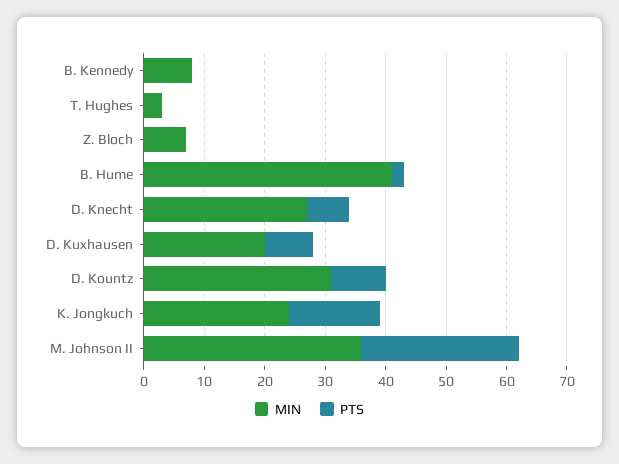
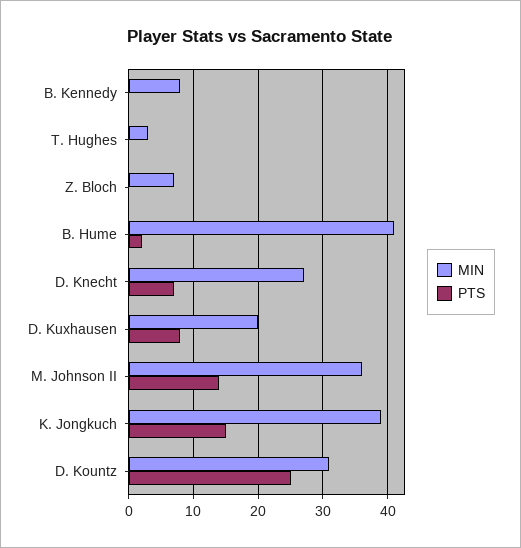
  {
    "MIN": {
      "B. Kennedy": 8,
      "T. Hughes": 3,
      "Z. Bloch": 7,
      "B. Hume": 41,
      "D. Knecht": 27,
      "D. Kuxhausen": 20,
      "D. Kountz": 31,
-     "K. Jongkuch": 25,
+     "K. Jongkuch": 39,
      "M. Johnson II": 36
    },
    "PTS": {
      "B. Kennedy": 0,
      "T. Hughes": 0,
      "Z. Bloch": 0,
      "B. Hume": 2,
      "D. Knecht": 7,
      "D. Kuxhausen": 8,
-     "D. Kountz": 10,
+     "D. Kountz": 25,
      "K. Jongkuch": 15,
-     "M. Johnson II": 25
+     "M. Johnson II": 14
    }
  }

